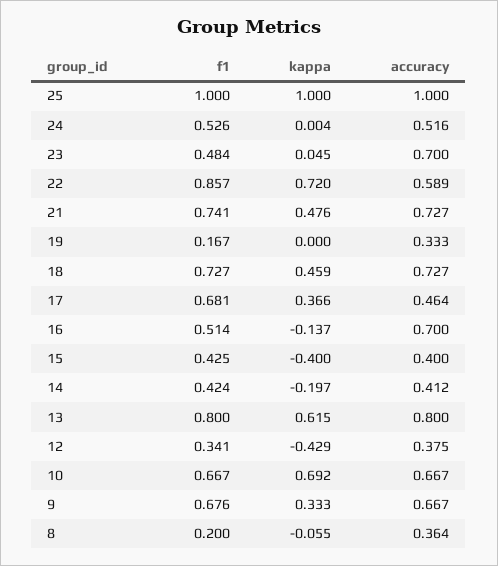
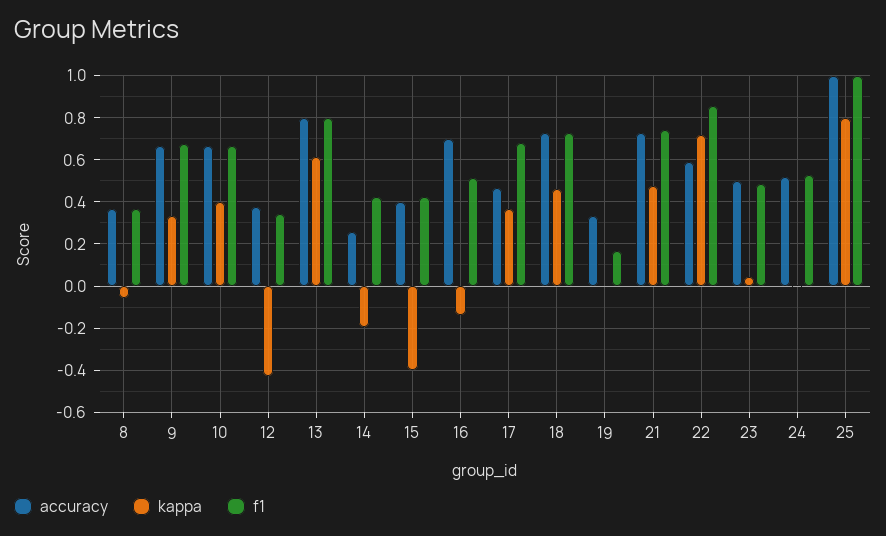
  {
    "f1": {
      "25": 1,
      "24": 0.526,
      "23": 0.484,
      "22": 0.857,
      "21": 0.741,
      "19": 0.167,
      "18": 0.727,
      "17": 0.681,
      "16": 0.514,
      "15": 0.425,
      "14": 0.424,
      "13": 0.8,
      "12": 0.341,
      "10": 0.667,
      "9": 0.676,
-     "8": 0.2
+     "8": 0.35
    },
    "kappa": {
-     "25": 1,
+     "25": 0.8,
      "24": 0.004,
      "23": 0.045,
      "22": 0.72,
      "21": 0.476,
      "19": 0,
      "18": 0.459,
      "17": 0.366,
      "16": -0.137,
      "15": -0.4,
      "14": -0.197,
      "13": 0.615,
      "12": -0.429,
-     "10": 0.692,
+     "10": 0.4,
      "9": 0.333,
      "8": -0.055
    },
    "accuracy": {
      "25": 1,
      "24": 0.516,
-     "23": 0.7,
+     "23": 0.5,
      "22": 0.589,
      "21": 0.727,
      "19": 0.333,
      "18": 0.727,
      "17": 0.464,
      "16": 0.7,
      "15": 0.4,
-     "14": 0.412,
+     "14": 0.25,
      "13": 0.8,
      "12": 0.375,
      "10": 0.667,
      "9": 0.667,
      "8": 0.364
    }
  }

